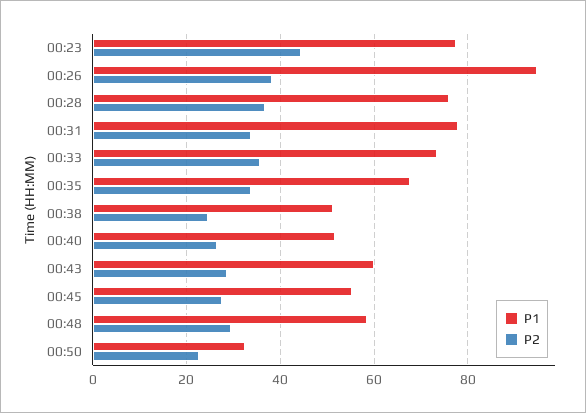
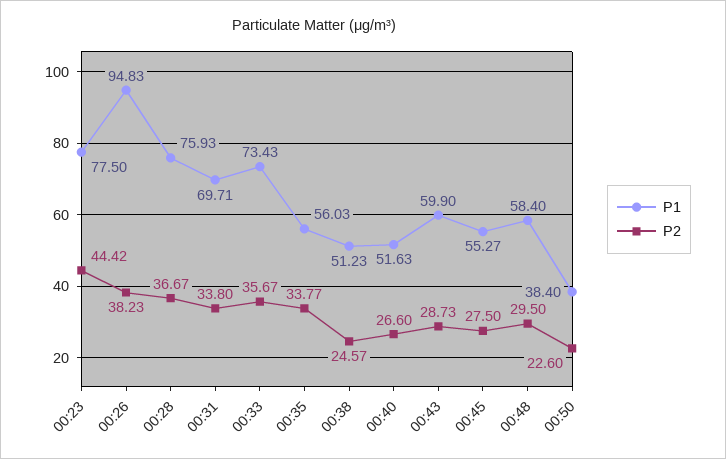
  {
    "P1": {
      "00:23": 77.5,
      "00:26": 94.83,
      "00:28": 75.93,
-     "00:31": 78,
+     "00:31": 69.71,
      "00:33": 73.43,
-     "00:35": 68,
+     "00:35": 56.03,
      "00:38": 51.23,
      "00:40": 51.63,
      "00:43": 59.9,
      "00:45": 55.27,
      "00:48": 58.4,
-     "00:50": 32
+     "00:50": 38.4
    },
    "P2": {
      "00:23": 44.42,
      "00:26": 38.23,
      "00:28": 36.67,
      "00:31": 33.8,
      "00:33": 35.67,
      "00:35": 33.77,
      "00:38": 24.57,
      "00:40": 26.6,
      "00:43": 28.73,
      "00:45": 27.5,
      "00:48": 29.5,
      "00:50": 22.6
    }
  }

